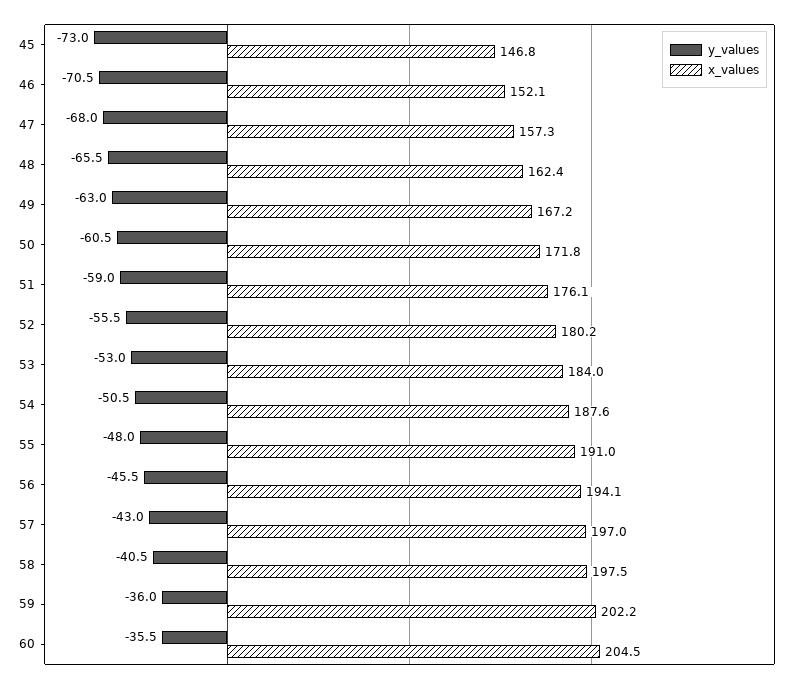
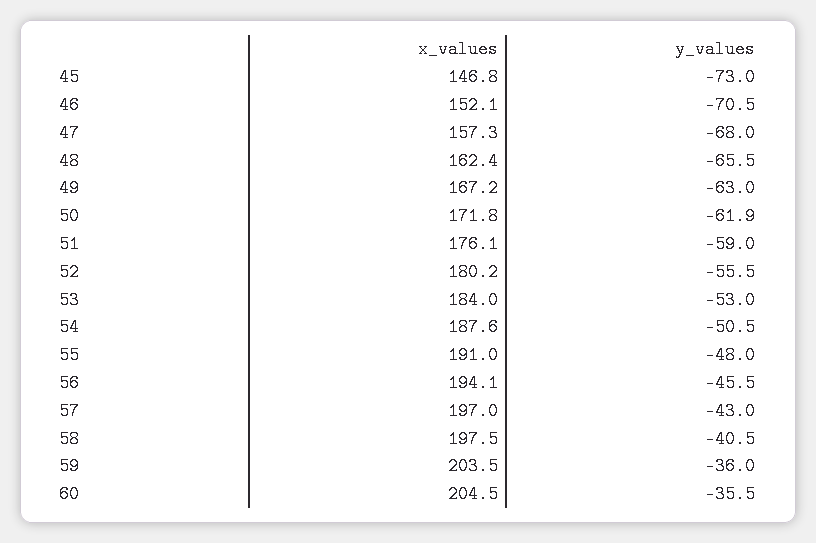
  {
    "y_values": {
      "45": -73,
      "46": -70.5,
      "47": -68,
      "48": -65.5,
      "49": -63,
-     "50": -60.5,
+     "50": -61.9,
      "51": -59,
      "52": -55.5,
      "53": -53,
      "54": -50.5,
      "55": -48,
      "56": -45.5,
      "57": -43,
      "58": -40.5,
      "59": -36,
      "60": -35.5
    },
    "x_values": {
      "45": 146.8,
      "46": 152.1,
      "47": 157.3,
      "48": 162.4,
      "49": 167.2,
      "50": 171.8,
      "51": 176.1,
      "52": 180.2,
      "53": 184,
      "54": 187.6,
      "55": 191,
      "56": 194.1,
      "57": 197,
      "58": 197.5,
-     "59": 202.2,
+     "59": 203.5,
      "60": 204.5
    }
  }

